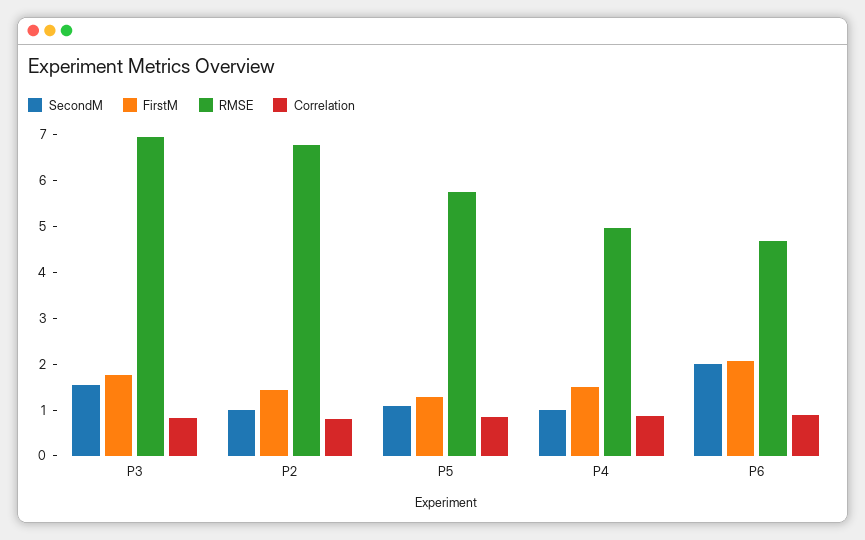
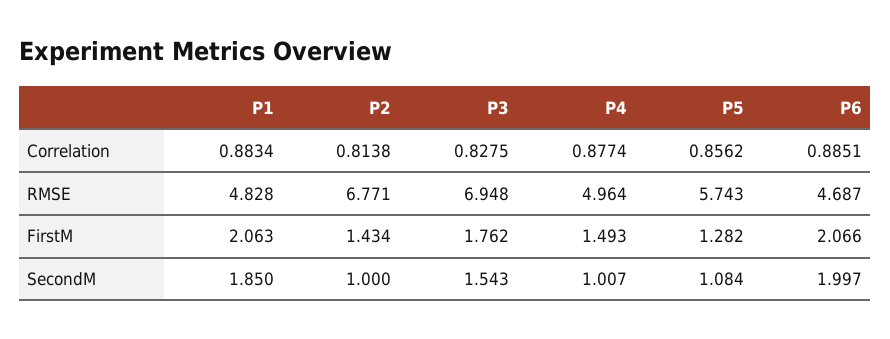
  {
    "SecondM": {
      "P3": 1.543,
      "P2": 1,
      "P5": 1.084,
      "P4": 1.007,
-     "P6": 1.997
+     "P6": 1.997,
+     "P1": 1.85
    },
    "FirstM": {
      "P3": 1.762,
      "P2": 1.434,
      "P5": 1.282,
      "P4": 1.493,
-     "P6": 2.066
+     "P6": 2.066,
+     "P1": 2.063
    },
    "RMSE": {
      "P3": 6.948,
      "P2": 6.771,
      "P5": 5.743,
      "P4": 4.964,
-     "P6": 4.687
+     "P6": 4.687,
+     "P1": 4.828
    },
    "Correlation": {
      "P3": 0.8275,
      "P2": 0.8138,
      "P5": 0.8562,
      "P4": 0.8774,
-     "P6": 0.8851
+     "P6": 0.8851,
+     "P1": 0.8834
    }
  }

